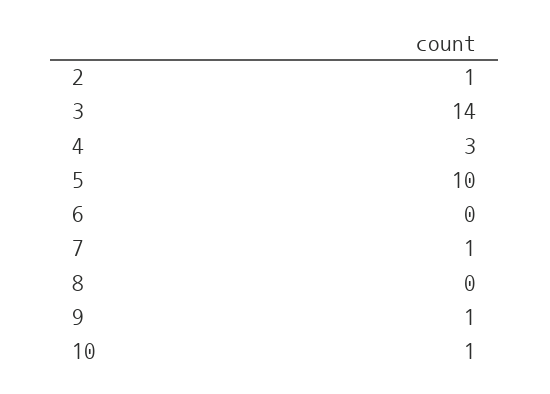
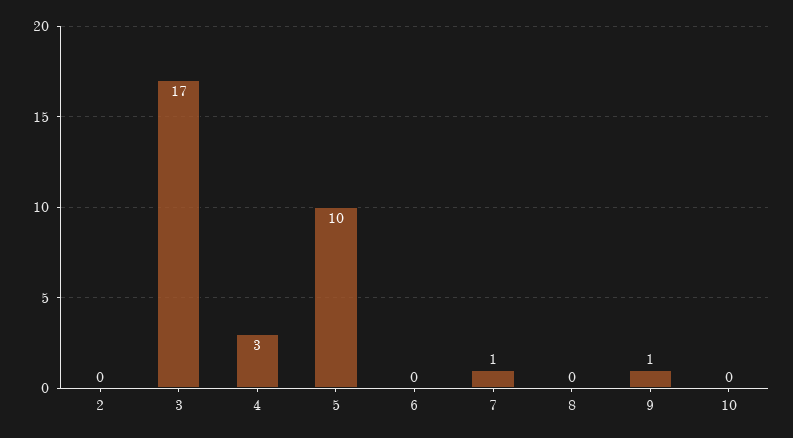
  {
-   "2": 1,
+   "2": 0,
-   "3": 14,
+   "3": 17,
    "4": 3,
    "5": 10,
    "6": 0,
    "7": 1,
    "8": 0,
    "9": 1,
-   "10": 1
+   "10": 0
  }

